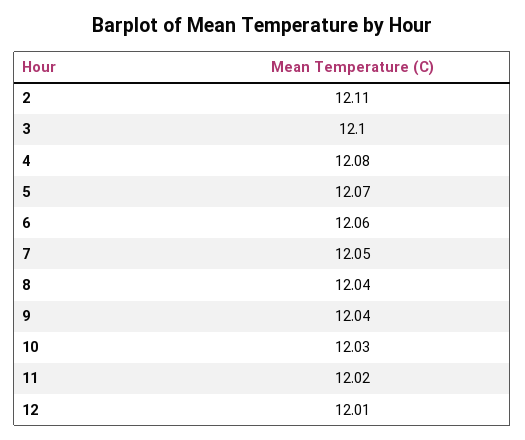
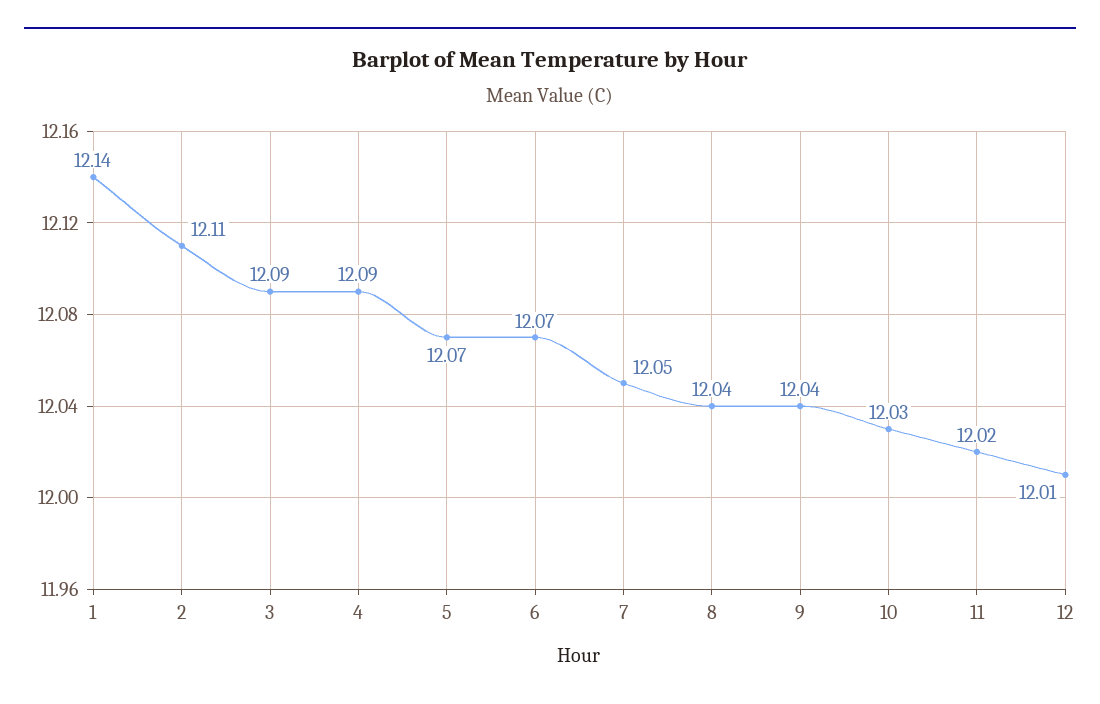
  {
    "2": 12.11,
-   "3": 12.1,
+   "3": 12.09,
-   "4": 12.08,
+   "4": 12.09,
    "5": 12.07,
-   "6": 12.06,
+   "6": 12.07,
    "7": 12.05,
    "8": 12.04,
    "9": 12.04,
    "10": 12.03,
    "11": 12.02,
-   "12": 12.01
+   "12": 12.01,
+   "1": 12.14
  }

